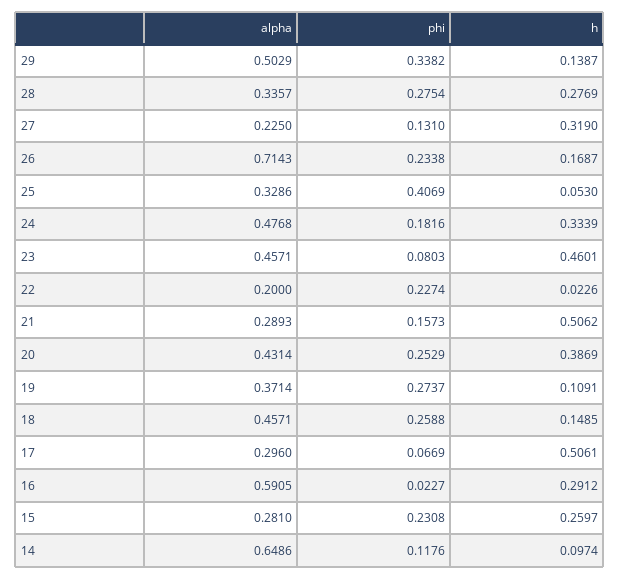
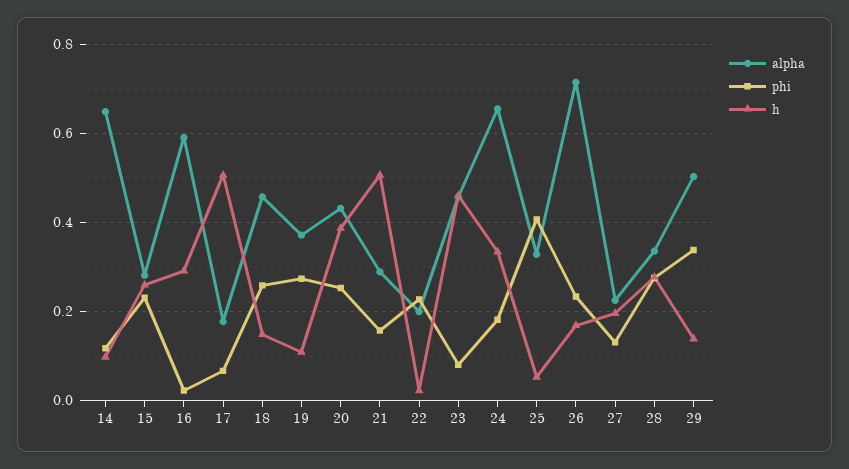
  {
    "alpha": {
      "29": 0.5029,
      "28": 0.3357,
      "27": 0.225,
      "26": 0.7143,
      "25": 0.3286,
-     "24": 0.4768,
+     "24": 0.66,
      "23": 0.4571,
      "22": 0.2,
      "21": 0.2893,
      "20": 0.4314,
      "19": 0.3714,
      "18": 0.4571,
-     "17": 0.296,
+     "17": 0.18,
      "16": 0.5905,
      "15": 0.281,
      "14": 0.6486
    },
    "phi": {
      "29": 0.3382,
      "28": 0.2754,
      "27": 0.131,
      "26": 0.2338,
      "25": 0.4069,
      "24": 0.1816,
      "23": 0.0803,
      "22": 0.2274,
      "21": 0.1573,
      "20": 0.2529,
      "19": 0.2737,
      "18": 0.2588,
      "17": 0.0669,
      "16": 0.0227,
      "15": 0.2308,
      "14": 0.1176
    },
    "h": {
      "29": 0.1387,
      "28": 0.2769,
-     "27": 0.319,
+     "27": 0.2,
      "26": 0.1687,
      "25": 0.053,
      "24": 0.3339,
      "23": 0.4601,
      "22": 0.0226,
      "21": 0.5062,
      "20": 0.3869,
      "19": 0.1091,
      "18": 0.1485,
      "17": 0.5061,
      "16": 0.2912,
      "15": 0.2597,
      "14": 0.0974
    }
  }

